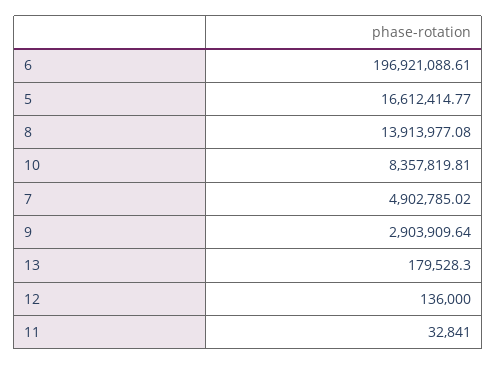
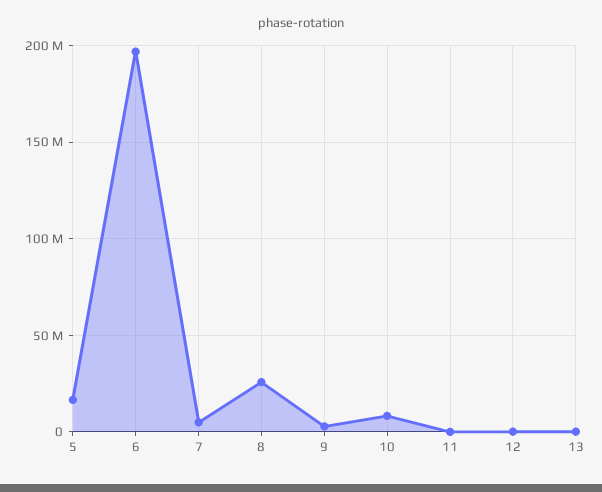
  {
    "6": 196921088.61,
    "5": 16612414.77,
-   "8": 13913977.08,
+   "8": 25000000,
    "10": 8357819.81,
    "7": 4902785.02,
    "9": 2903909.64,
    "13": 179528.3,
    "12": 136000,
    "11": 32841
  }

